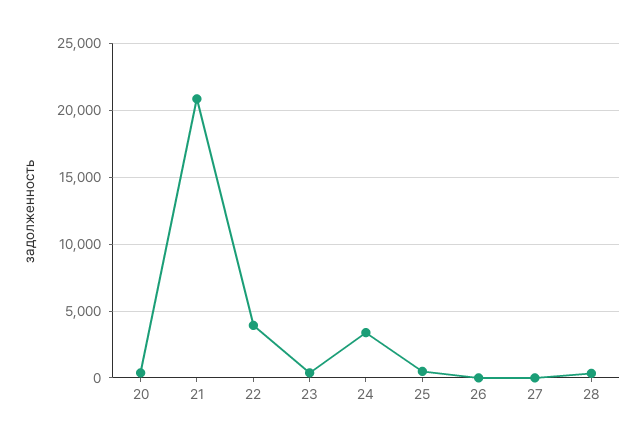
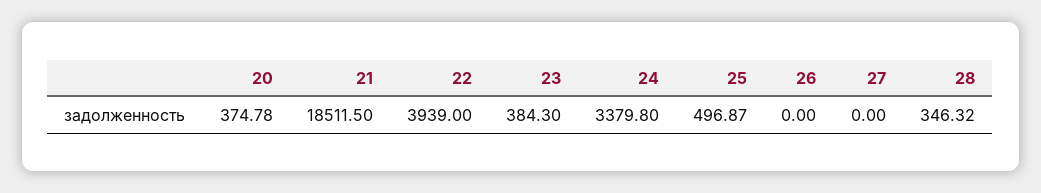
  {
    "20": 374.78,
-   "21": 21000,
+   "21": 18511.5,
    "22": 3939,
    "23": 384.3,
    "24": 3379.8,
    "25": 496.87,
    "26": 0,
    "27": 0,
    "28": 346.32
  }

